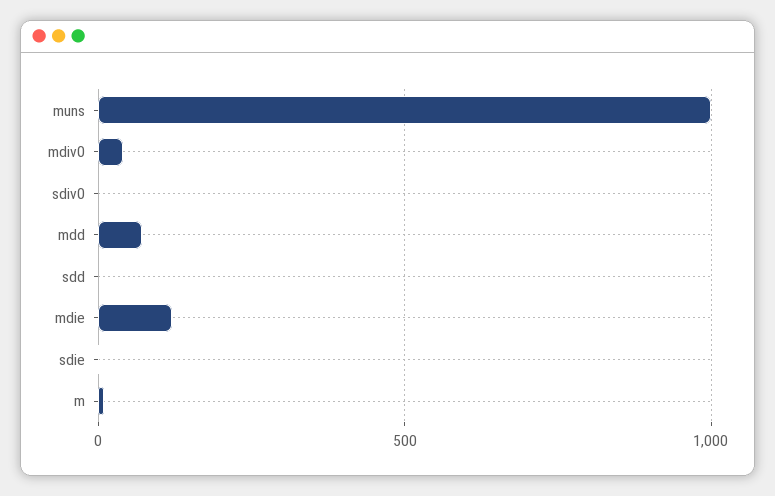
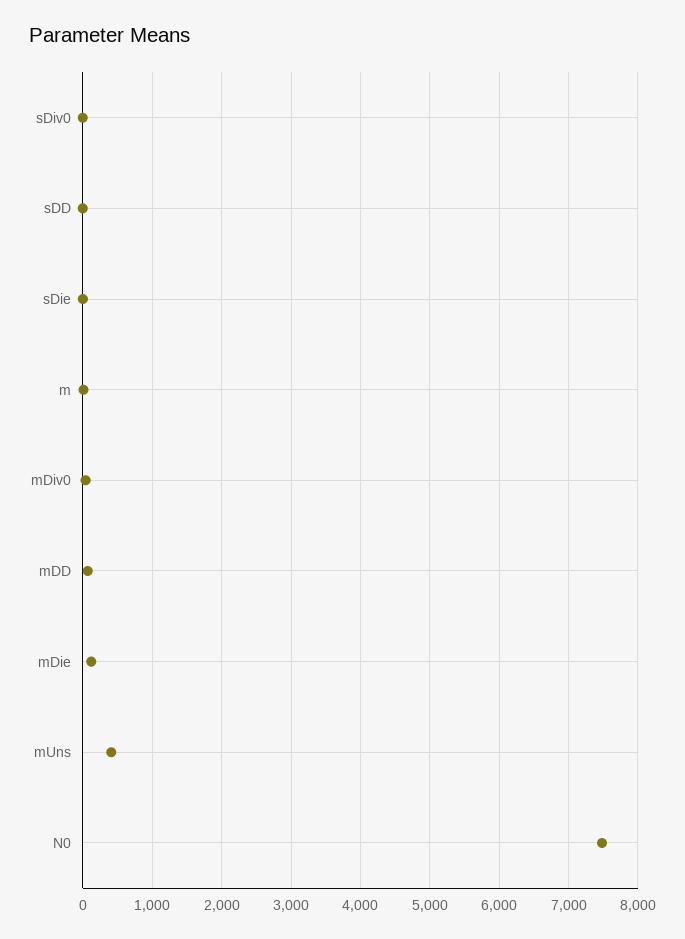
  {
-   "muns": 1000,
+   "muns": 400,
    "mdiv0": 50,
    "sdiv0": 0,
    "mdd": 50,
    "sdd": 0,
    "mdie": 100,
    "sdie": 0,
-   "m": 0
+   "m": 0,
+   "N0": 7500
  }

